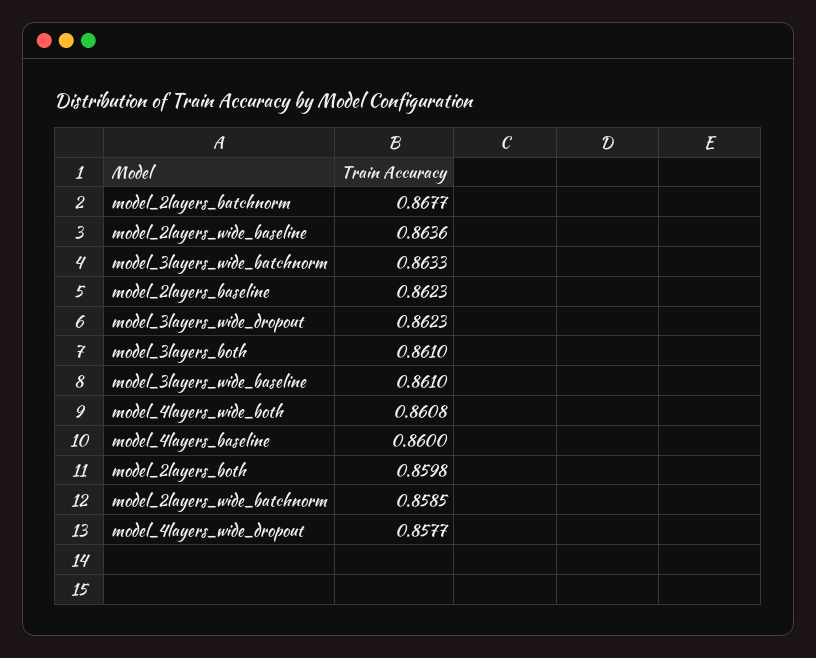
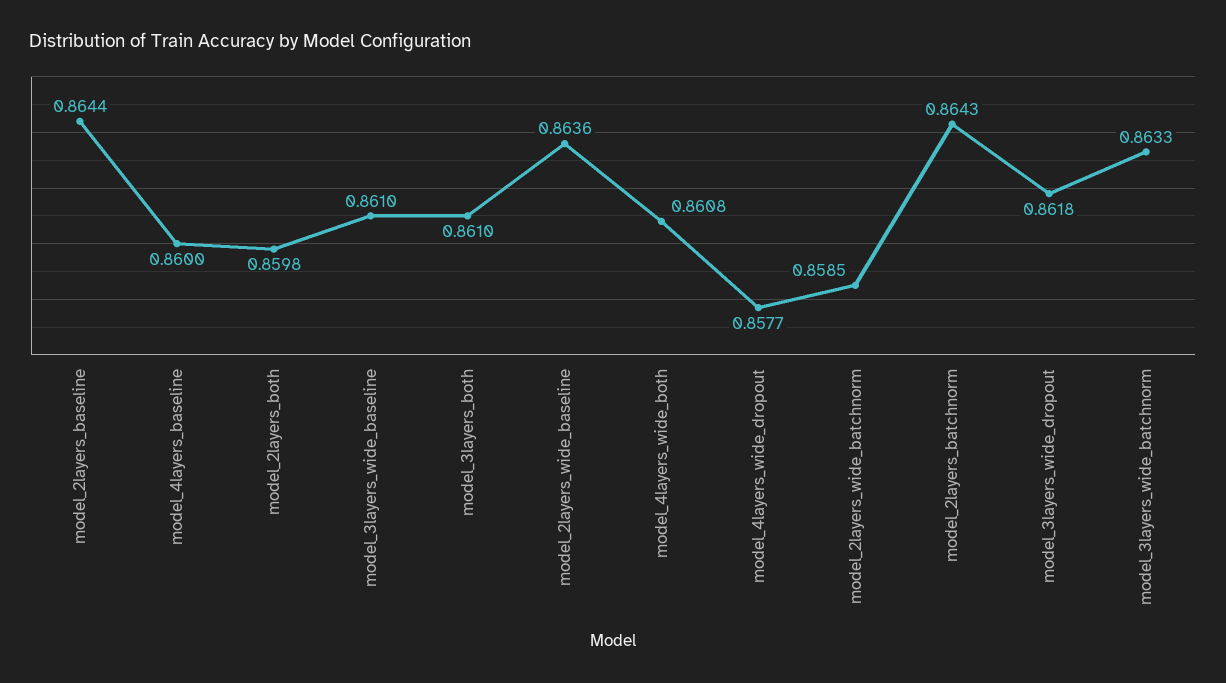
  {
-   "model_2layers_batchnorm": 0.8677,
+   "model_2layers_batchnorm": 0.8643,
    "model_2layers_wide_baseline": 0.8636,
    "model_3layers_wide_batchnorm": 0.8633,
-   "model_2layers_baseline": 0.8623,
+   "model_2layers_baseline": 0.8644,
-   "model_3layers_wide_dropout": 0.8623,
+   "model_3layers_wide_dropout": 0.8618,
    "model_3layers_both": 0.861,
    "model_3layers_wide_baseline": 0.861,
    "model_4layers_wide_both": 0.8608,
    "model_4layers_baseline": 0.86,
    "model_2layers_both": 0.8598,
    "model_2layers_wide_batchnorm": 0.8585,
    "model_4layers_wide_dropout": 0.8577
  }

